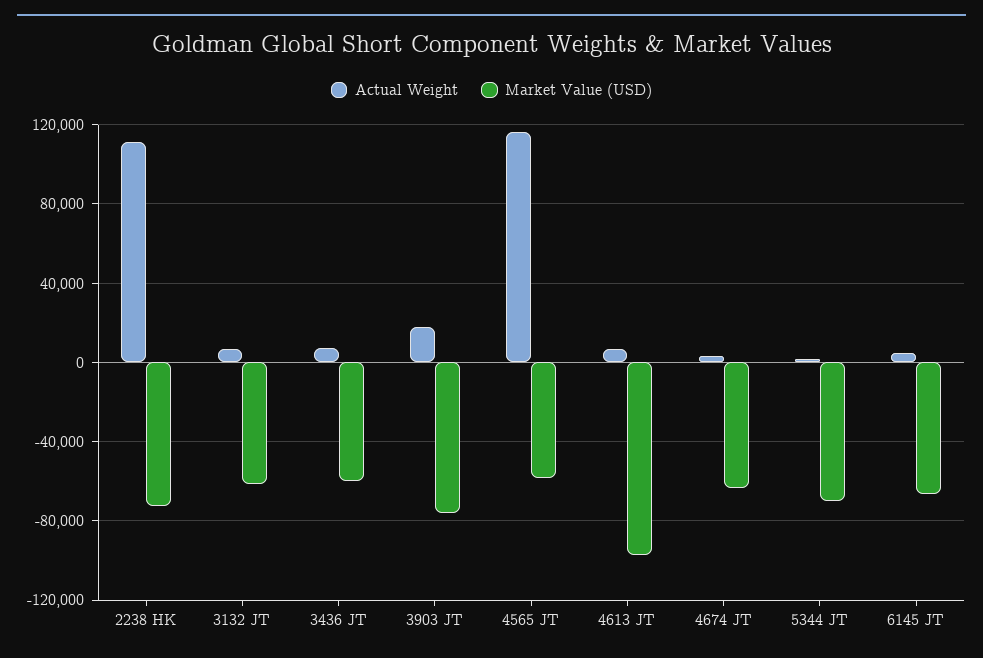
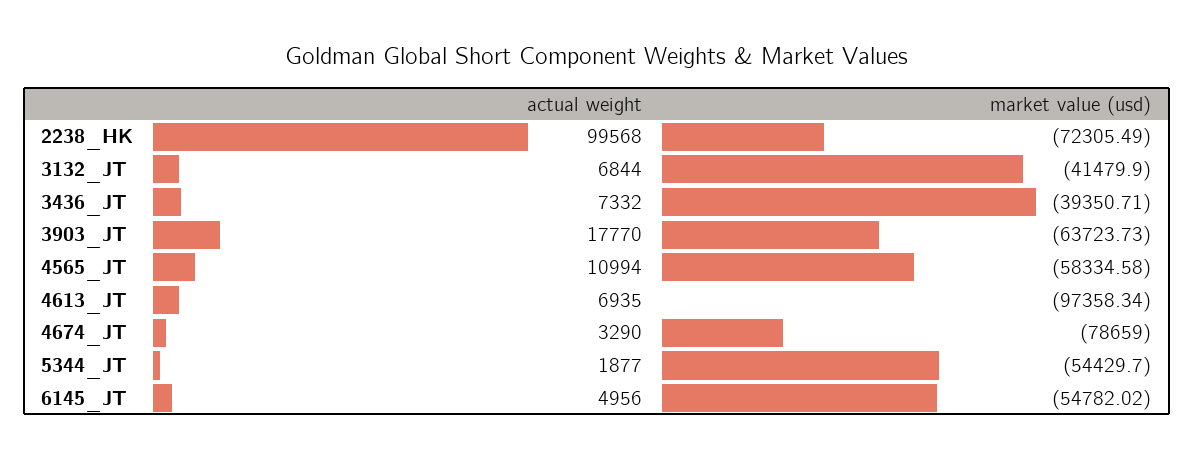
  {
    "Actual Weight": {
-     "2238 HK": 110000,
+     "2238 HK": 99568,
      "3132 JT": 6844,
      "3436 JT": 7332,
      "3903 JT": 17770,
-     "4565 JT": 115000,
+     "4565 JT": 10994,
      "4613 JT": 6935,
      "4674 JT": 3290,
      "5344 JT": 1877,
      "6145 JT": 4956
    },
    "Market Value (USD)": {
      "2238 HK": -72305.49,
-     "3132 JT": -60000,
+     "3132 JT": -41479.9,
-     "3436 JT": -60000,
+     "3436 JT": -39350.71,
-     "3903 JT": -75000,
+     "3903 JT": -63723.73,
      "4565 JT": -58334.58,
      "4613 JT": -97358.34,
-     "4674 JT": -65000,
+     "4674 JT": -78659,
-     "5344 JT": -70000,
+     "5344 JT": -54429.7,
-     "6145 JT": -65000
+     "6145 JT": -54782.02
    }
  }

